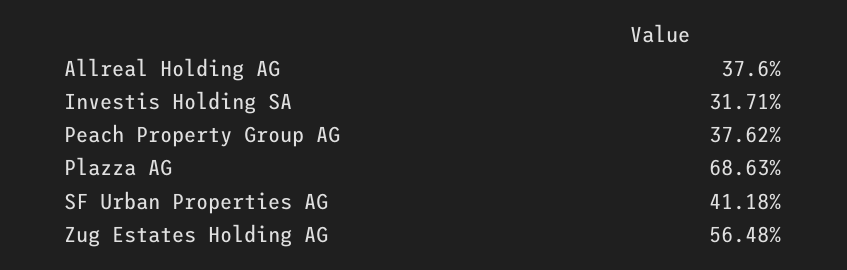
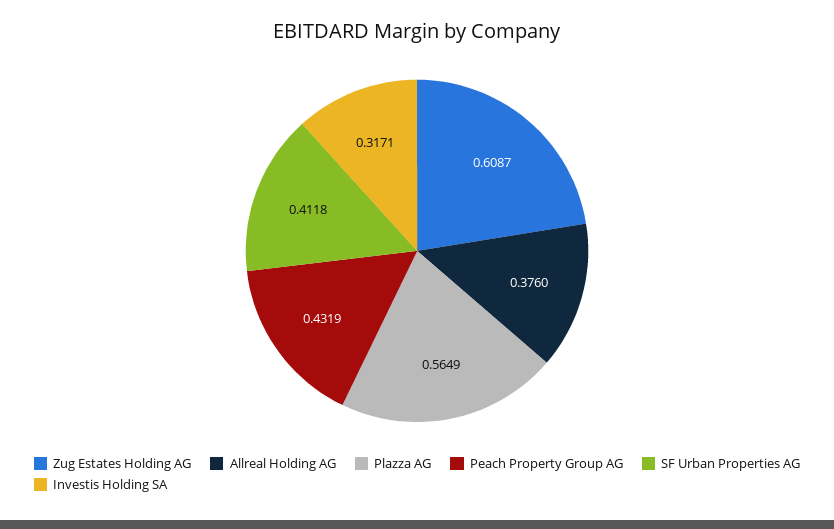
  {
    "Allreal Holding AG": 0.376,
    "Investis Holding SA": 0.3171,
-   "Peach Property Group AG": 0.3762,
+   "Peach Property Group AG": 0.4319,
-   "Plazza AG": 0.6863,
+   "Plazza AG": 0.5649,
    "SF Urban Properties AG": 0.4118,
-   "Zug Estates Holding AG": 0.5648
+   "Zug Estates Holding AG": 0.6087
  }

